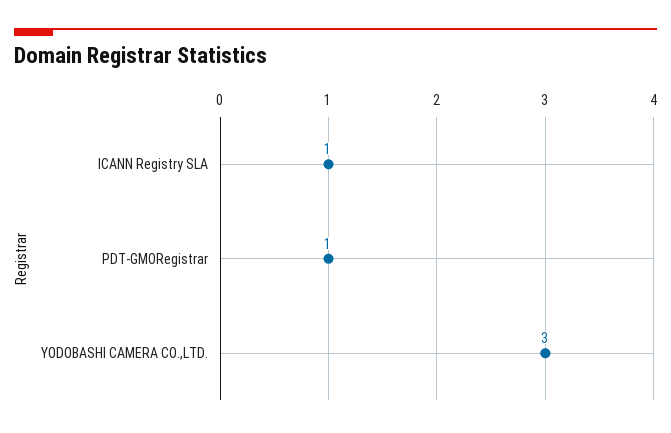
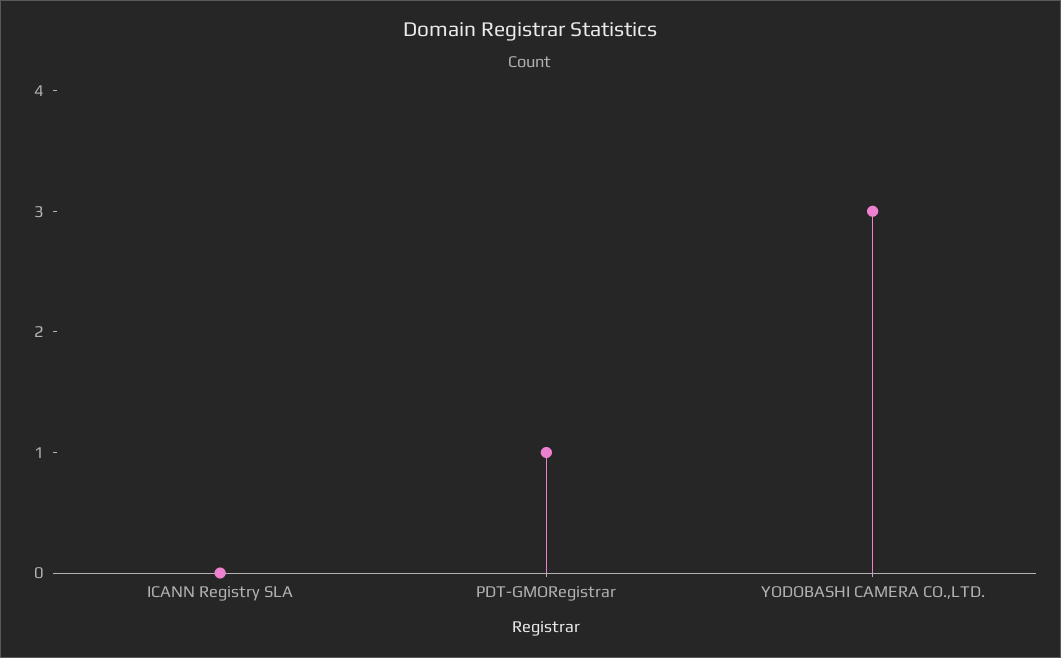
  {
-   "ICANN Registry SLA": 1,
+   "ICANN Registry SLA": 0,
    "PDT-GMORegistrar": 1,
    "YODOBASHI CAMERA CO.,LTD.": 3
  }

